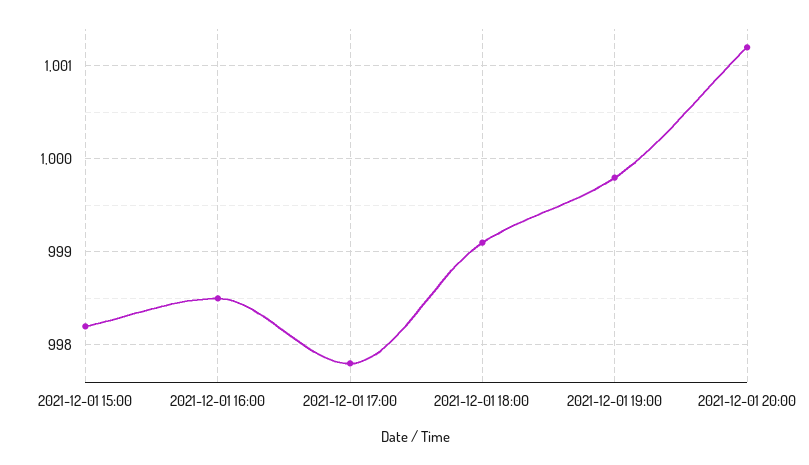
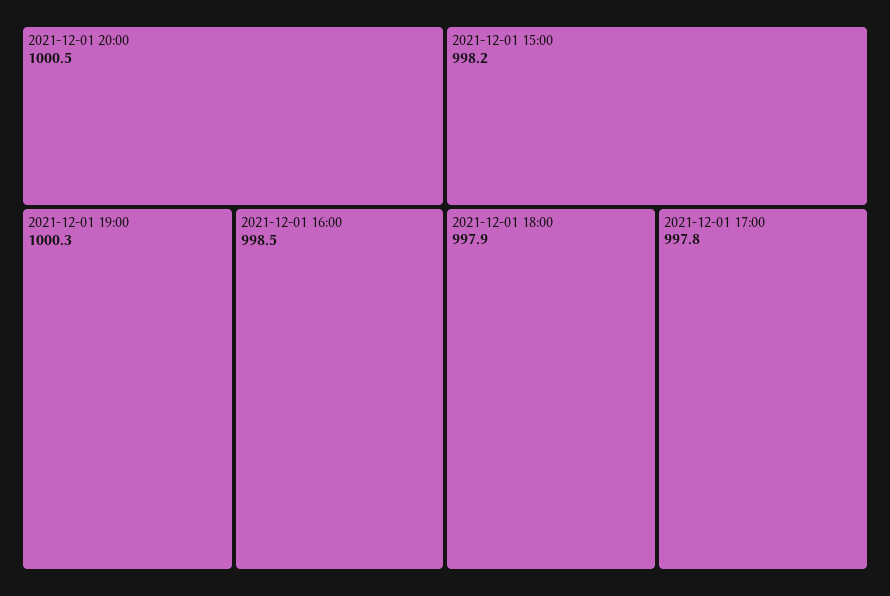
  {
    "2021-12-01 15:00": 998.2,
    "2021-12-01 16:00": 998.5,
    "2021-12-01 17:00": 997.8,
-   "2021-12-01 18:00": 999.1,
+   "2021-12-01 18:00": 997.9,
-   "2021-12-01 19:00": 999.8,
+   "2021-12-01 19:00": 1000.3,
-   "2021-12-01 20:00": 1001.2
+   "2021-12-01 20:00": 1000.5
  }

